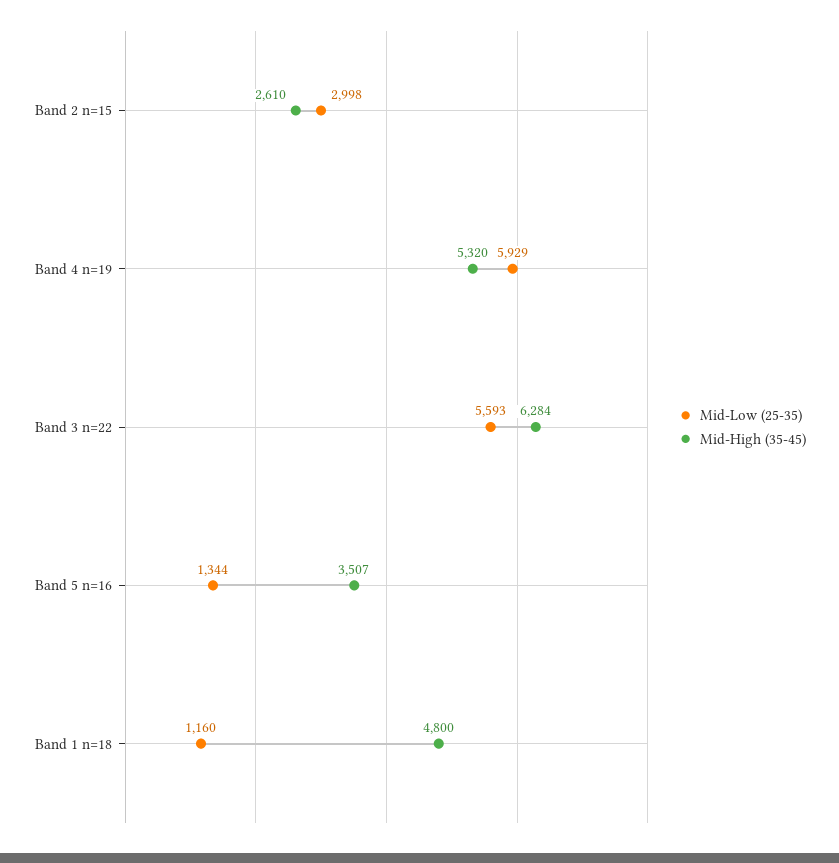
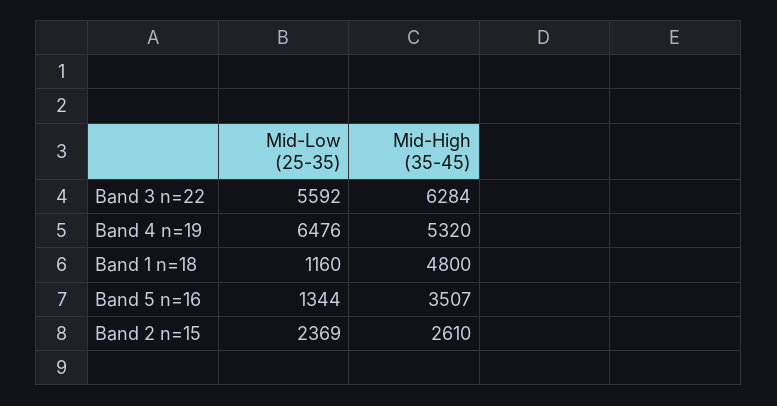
  {
    "Mid-Low (25-35)": {
-     "Band 2 n=15": 2998,
+     "Band 2 n=15": 2369,
-     "Band 4 n=19": 5929,
+     "Band 4 n=19": 6476,
-     "Band 3 n=22": 5593,
+     "Band 3 n=22": 5592,
      "Band 5 n=16": 1344,
      "Band 1 n=18": 1160
    },
    "Mid-High (35-45)": {
      "Band 2 n=15": 2610,
      "Band 4 n=19": 5320,
      "Band 3 n=22": 6284,
      "Band 5 n=16": 3507,
      "Band 1 n=18": 4800
    }
  }

